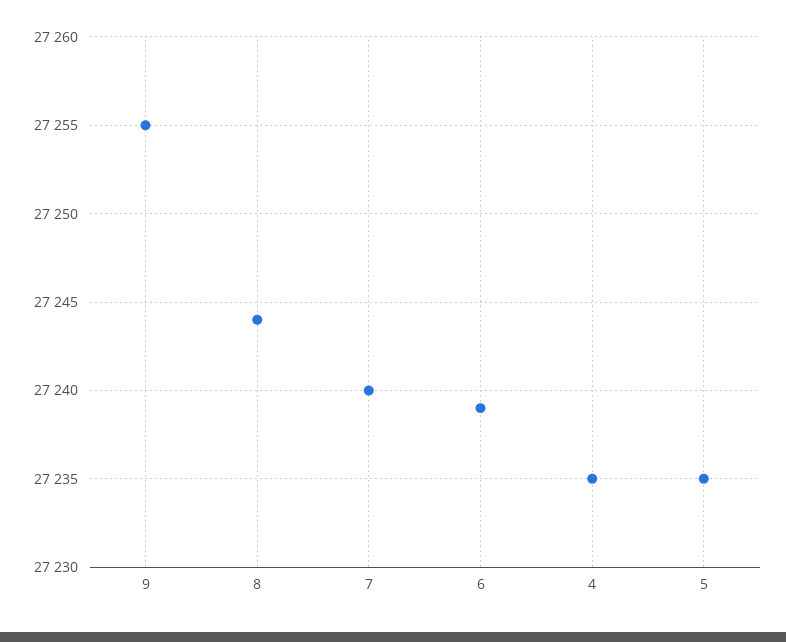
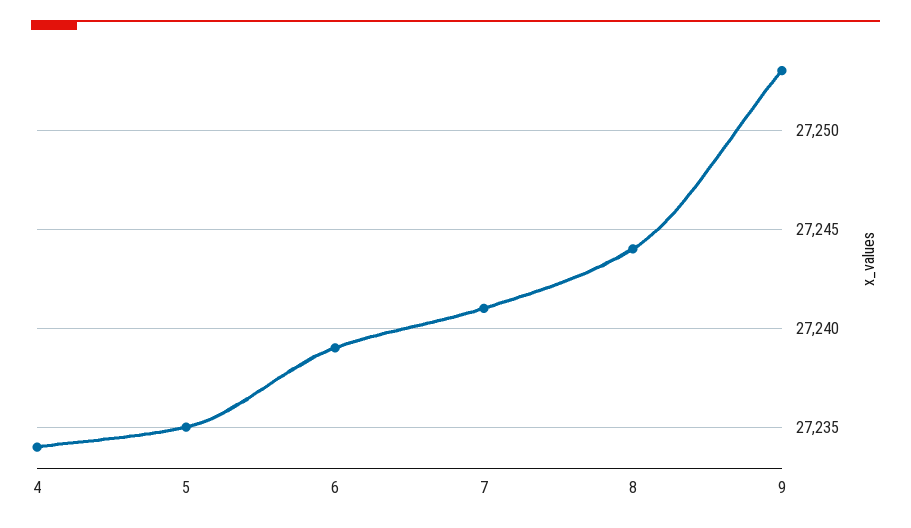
  {
-   "9": 27255,
+   "9": 27253,
    "8": 27244,
-   "7": 27240,
+   "7": 27241,
    "6": 27239,
-   "4": 27235,
+   "4": 27234,
    "5": 27235
  }

